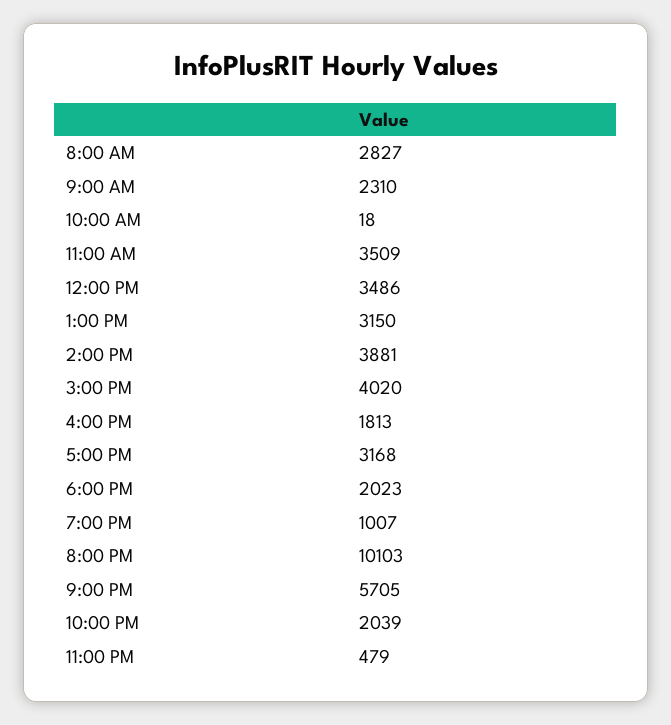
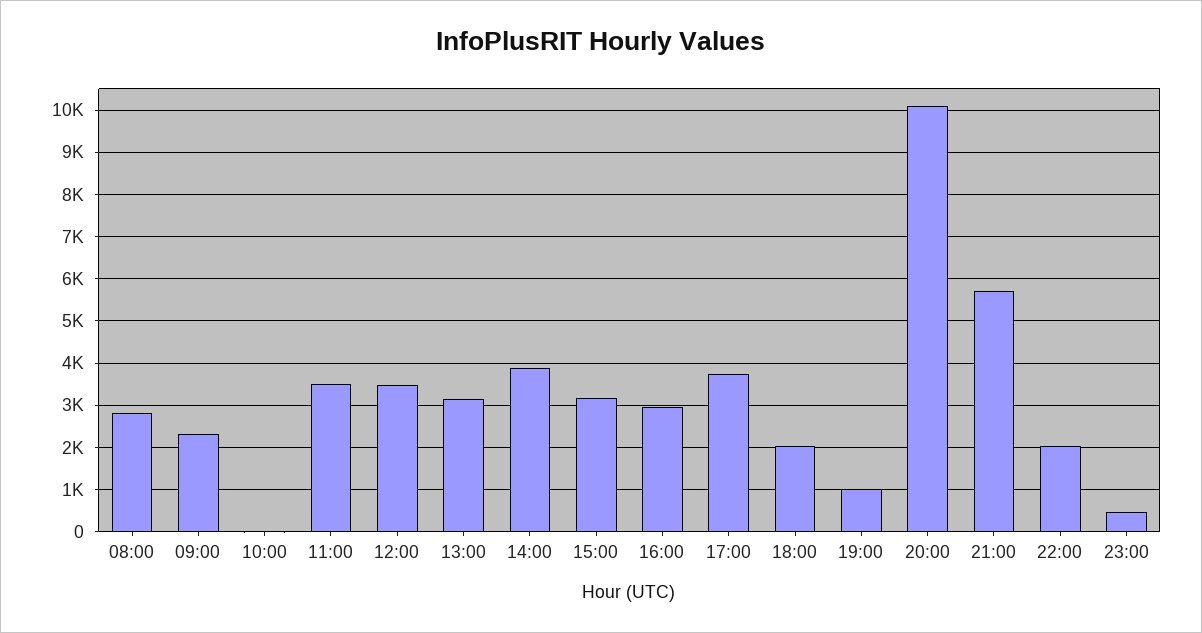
  {
    "8:00 AM": 2827,
    "9:00 AM": 2310,
    "10:00 AM": 18,
    "11:00 AM": 3509,
    "12:00 PM": 3486,
    "1:00 PM": 3150,
    "2:00 PM": 3881,
-   "3:00 PM": 4020,
+   "3:00 PM": 3200,
-   "4:00 PM": 1813,
+   "4:00 PM": 3000,
-   "5:00 PM": 3168,
+   "5:00 PM": 3800,
    "6:00 PM": 2023,
    "7:00 PM": 1007,
    "8:00 PM": 10103,
    "9:00 PM": 5705,
    "10:00 PM": 2039,
    "11:00 PM": 479
  }

